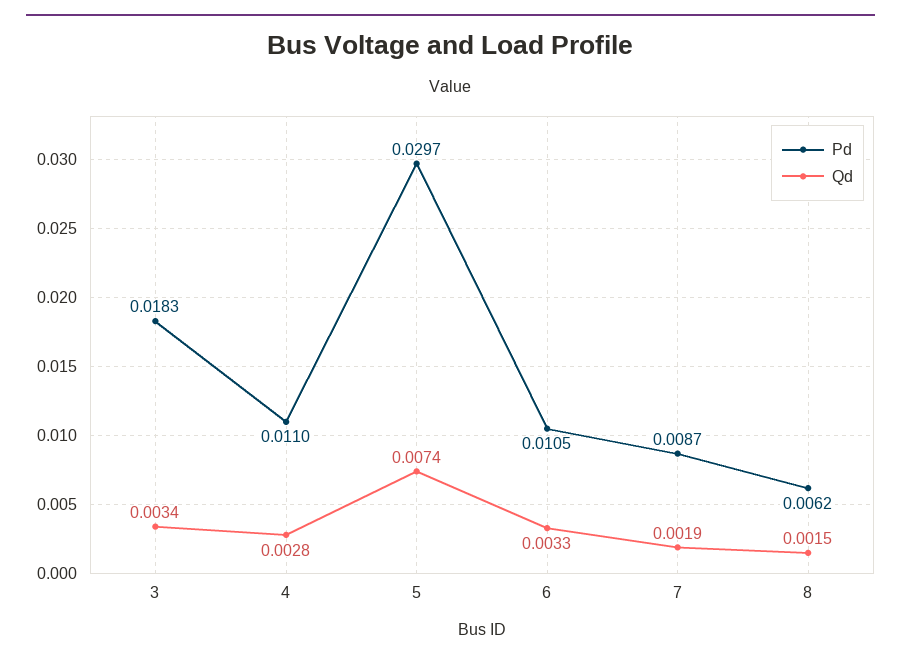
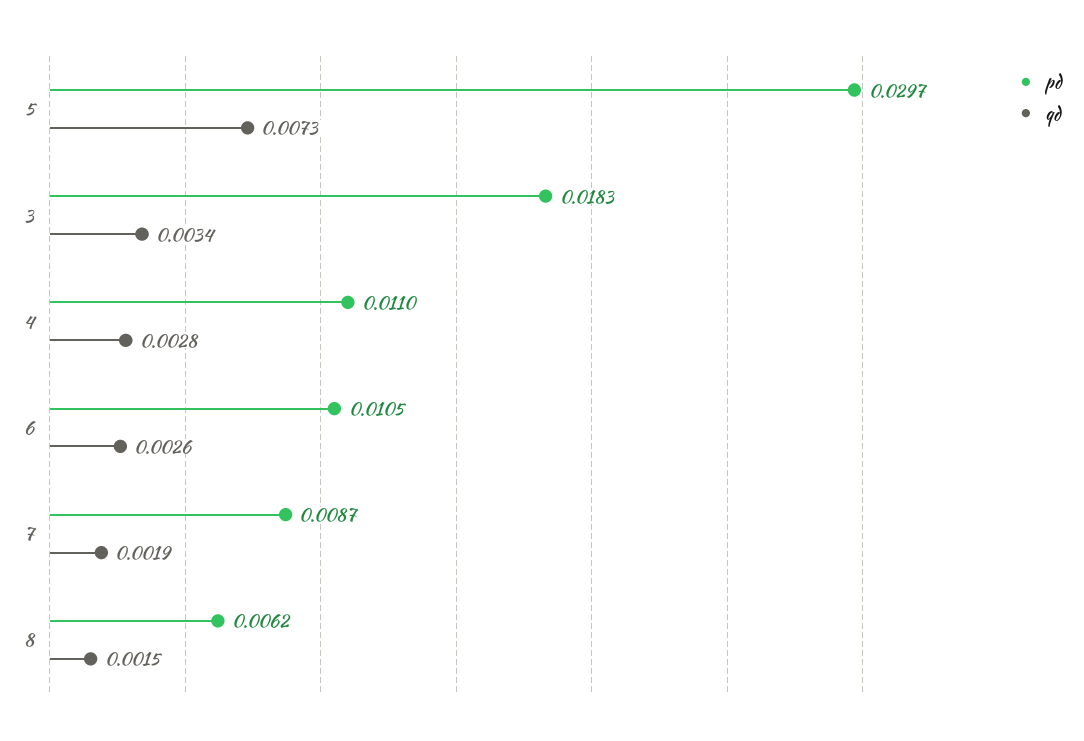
  {
    "Pd": {
      "3": 0.0183,
      "4": 0.011,
      "5": 0.0297,
      "6": 0.0105,
      "7": 0.0087,
      "8": 0.0062
    },
    "Qd": {
      "3": 0.0034,
      "4": 0.0028,
-     "5": 0.0074,
+     "5": 0.0073,
-     "6": 0.0033,
+     "6": 0.0026,
      "7": 0.0019,
      "8": 0.0015
    }
  }

